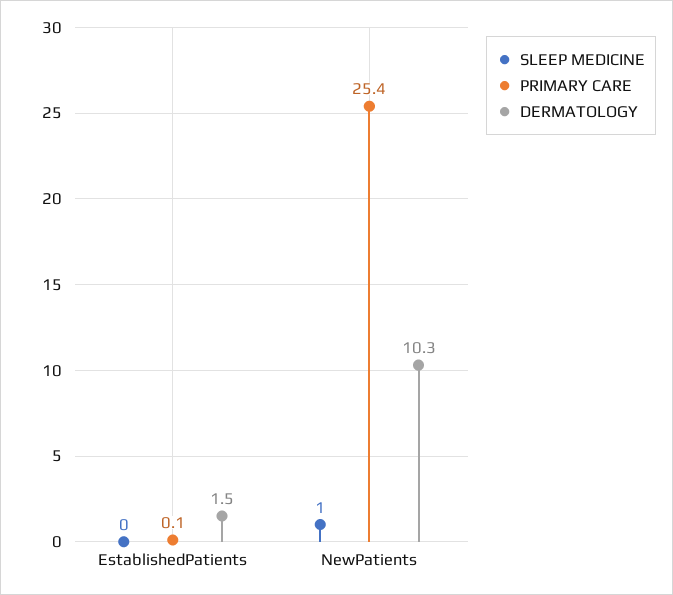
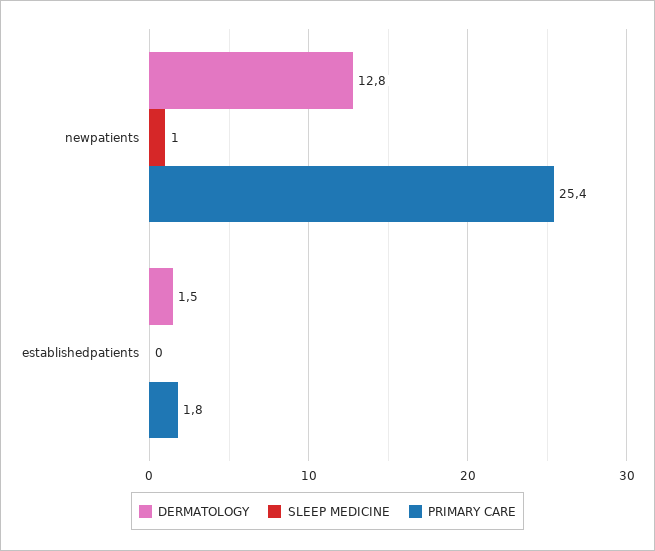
  {
    "SLEEP MEDICINE": {
      "EstablishedPatients": 0,
      "NewPatients": 1
    },
    "PRIMARY CARE": {
-     "EstablishedPatients": 0.1,
+     "EstablishedPatients": 1.8,
      "NewPatients": 25.4
    },
    "DERMATOLOGY": {
      "EstablishedPatients": 1.5,
-     "NewPatients": 10.3
+     "NewPatients": 12.8
    }
  }

